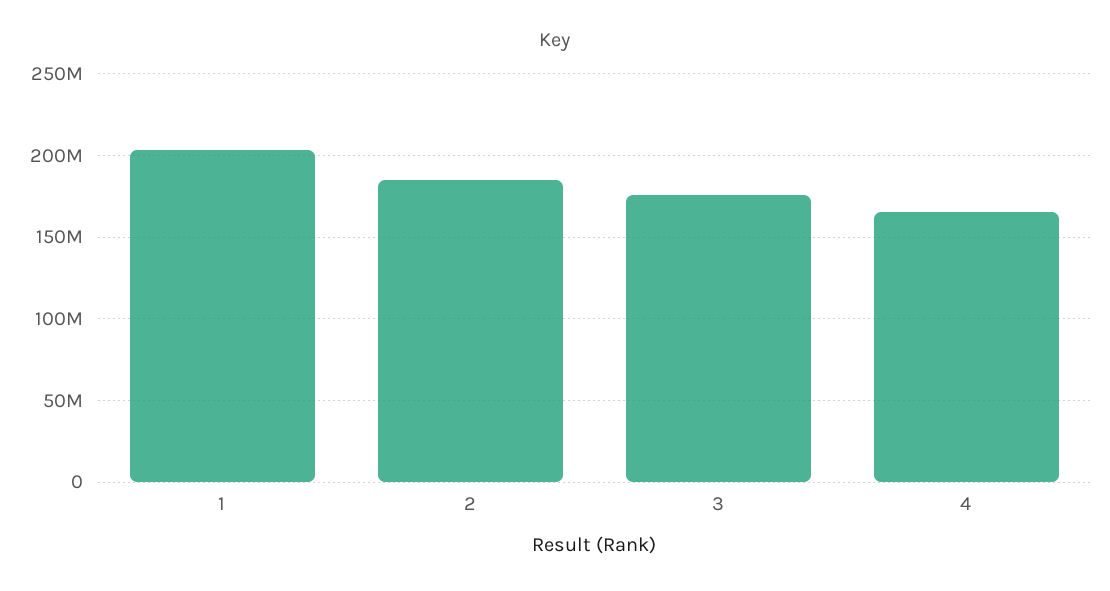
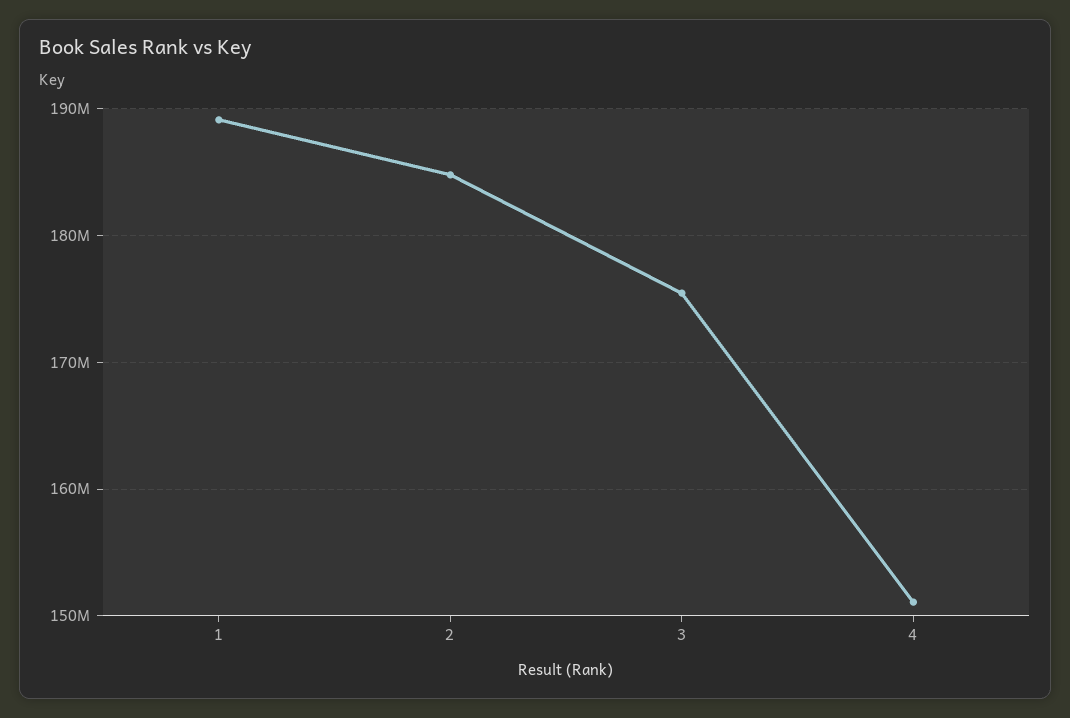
  {
-   "1": 205000000,
+   "1": 189000000,
    "2": 185000000,
    "3": 175000000,
-   "4": 165000000
+   "4": 151000000
  }

